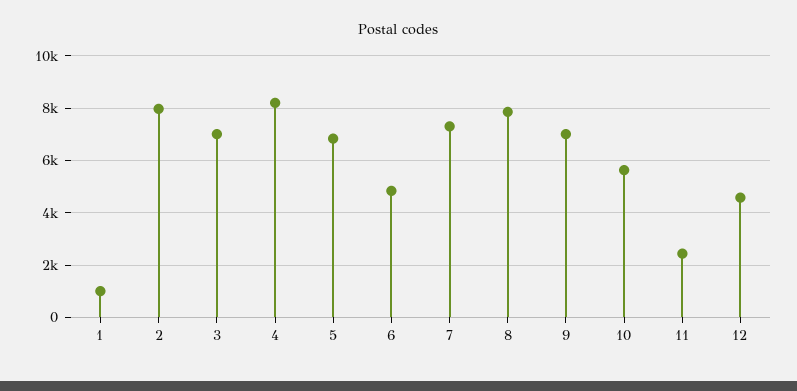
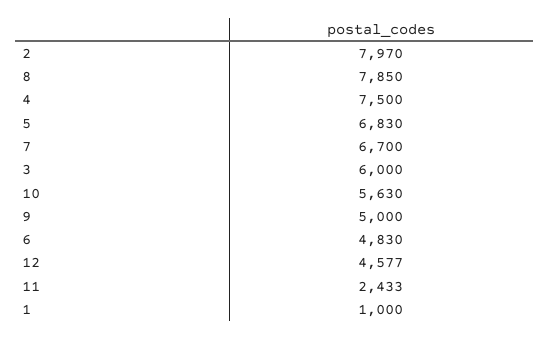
  {
    "1": 1000,
    "2": 7970,
-   "3": 7000,
+   "3": 6000,
-   "4": 8250,
+   "4": 7500,
    "5": 6830,
    "6": 4830,
-   "7": 7250,
+   "7": 6700,
    "8": 7850,
-   "9": 7000,
+   "9": 5000,
    "10": 5630,
    "11": 2433,
    "12": 4577
  }

